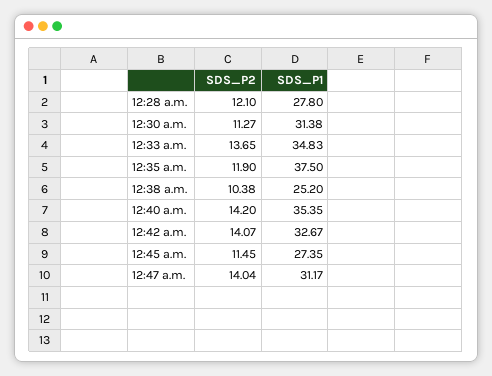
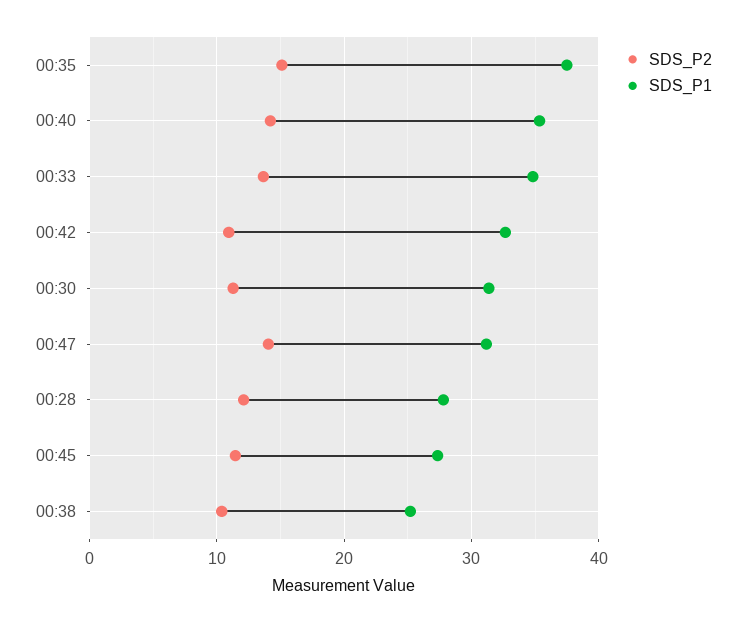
  {
    "SDS_P2": {
      "12:28 a.m.": 12.1,
      "12:30 a.m.": 11.27,
      "12:33 a.m.": 13.65,
-     "12:35 a.m.": 11.9,
+     "12:35 a.m.": 15,
      "12:38 a.m.": 10.38,
      "12:40 a.m.": 14.2,
-     "12:42 a.m.": 14.07,
+     "12:42 a.m.": 11,
      "12:45 a.m.": 11.45,
      "12:47 a.m.": 14.04
    },
    "SDS_P1": {
      "12:28 a.m.": 27.8,
      "12:30 a.m.": 31.38,
      "12:33 a.m.": 34.83,
      "12:35 a.m.": 37.5,
      "12:38 a.m.": 25.2,
      "12:40 a.m.": 35.35,
      "12:42 a.m.": 32.67,
      "12:45 a.m.": 27.35,
      "12:47 a.m.": 31.17
    }
  }

